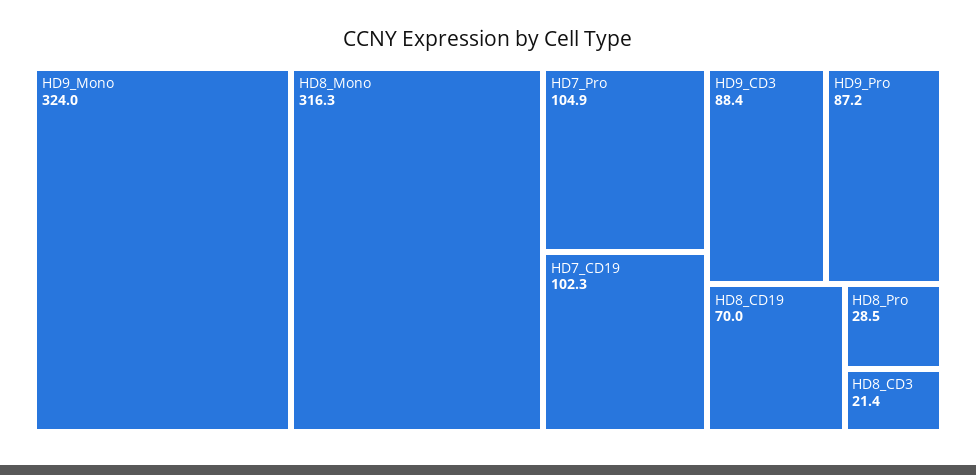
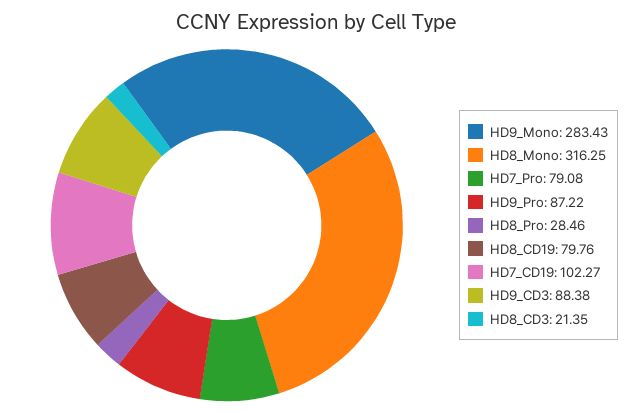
  {
-   "HD9_Mono": 324,
+   "HD9_Mono": 283.43,
    "HD8_Mono": 316.25,
-   "HD7_Pro": 104.9,
+   "HD7_Pro": 79.08,
    "HD7_CD19": 102.27,
    "HD9_CD3": 88.38,
    "HD9_Pro": 87.22,
-   "HD8_CD19": 70,
+   "HD8_CD19": 79.76,
    "HD8_Pro": 28.46,
    "HD8_CD3": 21.35
  }

